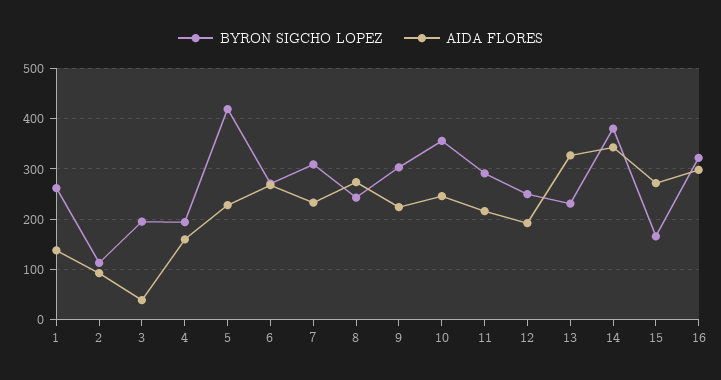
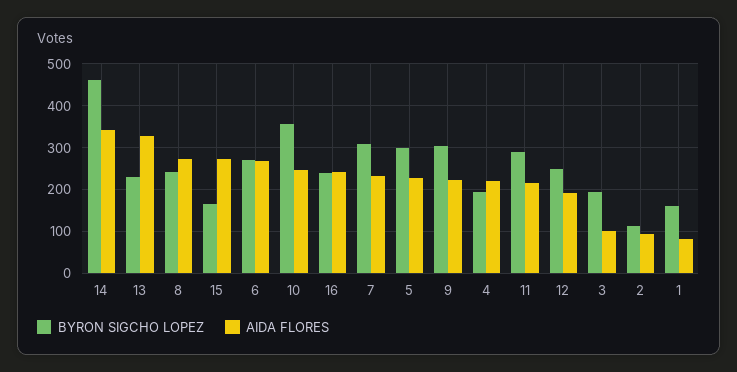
  {
    "BYRON SIGCHO LOPEZ": {
-     "1": 260,
+     "1": 160,
      "2": 120,
      "3": 200,
      "4": 200,
-     "5": 420,
+     "5": 300,
      "6": 280,
      "7": 300,
      "8": 240,
      "9": 300,
      "10": 360,
      "11": 300,
      "12": 260,
      "13": 240,
-     "14": 380,
+     "14": 460,
      "15": 160,
-     "16": 320
+     "16": 240
    },
    "AIDA FLORES": {
-     "1": 140,
+     "1": 80,
      "2": 100,
-     "3": 40,
+     "3": 100,
-     "4": 160,
+     "4": 220,
      "5": 220,
      "6": 260,
      "7": 240,
      "8": 280,
      "9": 220,
      "10": 240,
      "11": 220,
      "12": 200,
      "13": 320,
      "14": 340,
      "15": 280,
-     "16": 300
+     "16": 240
    }
  }

